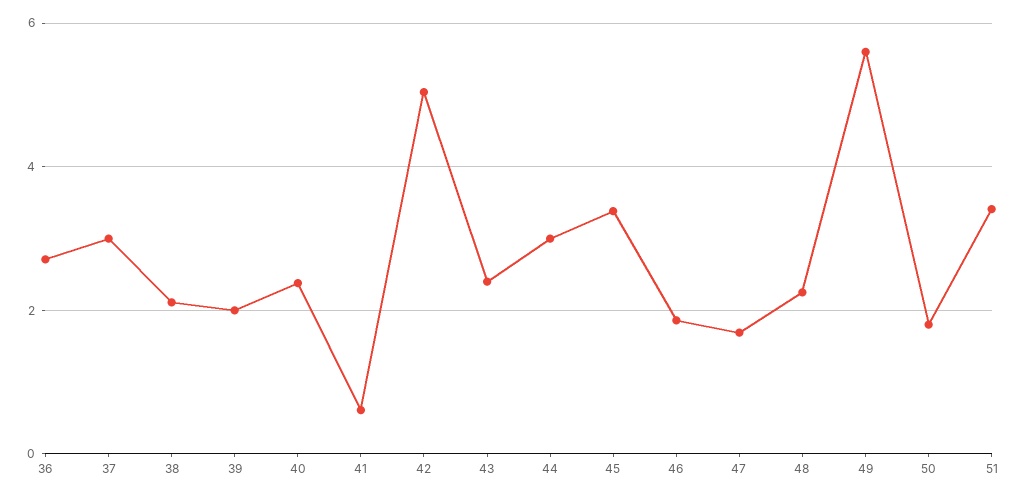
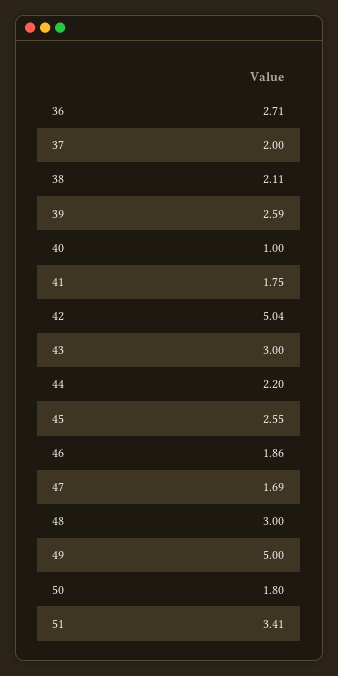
  {
    "36": 2.71,
-   "37": 3,
+   "37": 2,
    "38": 2.11,
-   "39": 2,
+   "39": 2.59,
-   "40": 2.4,
+   "40": 1,
-   "41": 0.6,
+   "41": 1.75,
    "42": 5.04,
-   "43": 2.4,
+   "43": 3,
-   "44": 3,
+   "44": 2.2,
-   "45": 3.4,
+   "45": 2.55,
    "46": 1.86,
    "47": 1.69,
-   "48": 2.2,
+   "48": 3,
-   "49": 5.6,
+   "49": 5,
    "50": 1.8,
    "51": 3.41
  }

